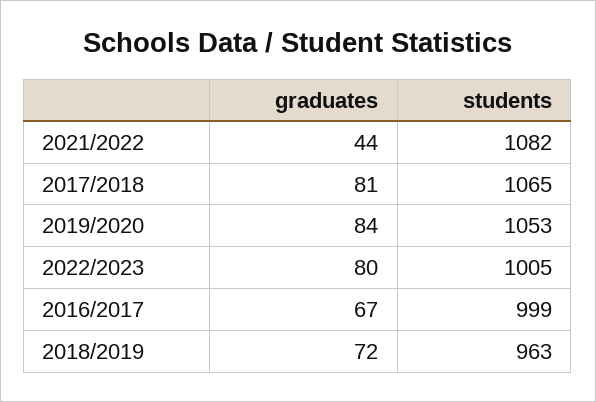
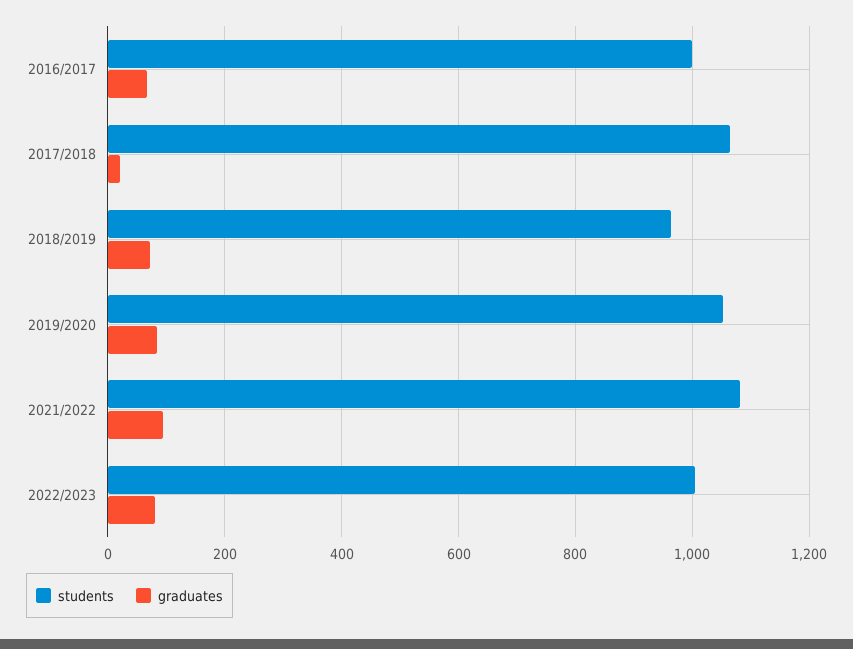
  {
    "graduates": {
-     "2021/2022": 44,
+     "2021/2022": 100,
-     "2017/2018": 81,
+     "2017/2018": 20,
      "2019/2020": 84,
      "2022/2023": 80,
      "2016/2017": 67,
      "2018/2019": 72
    },
    "students": {
      "2021/2022": 1082,
      "2017/2018": 1065,
      "2019/2020": 1053,
      "2022/2023": 1005,
      "2016/2017": 999,
      "2018/2019": 963
    }
  }

